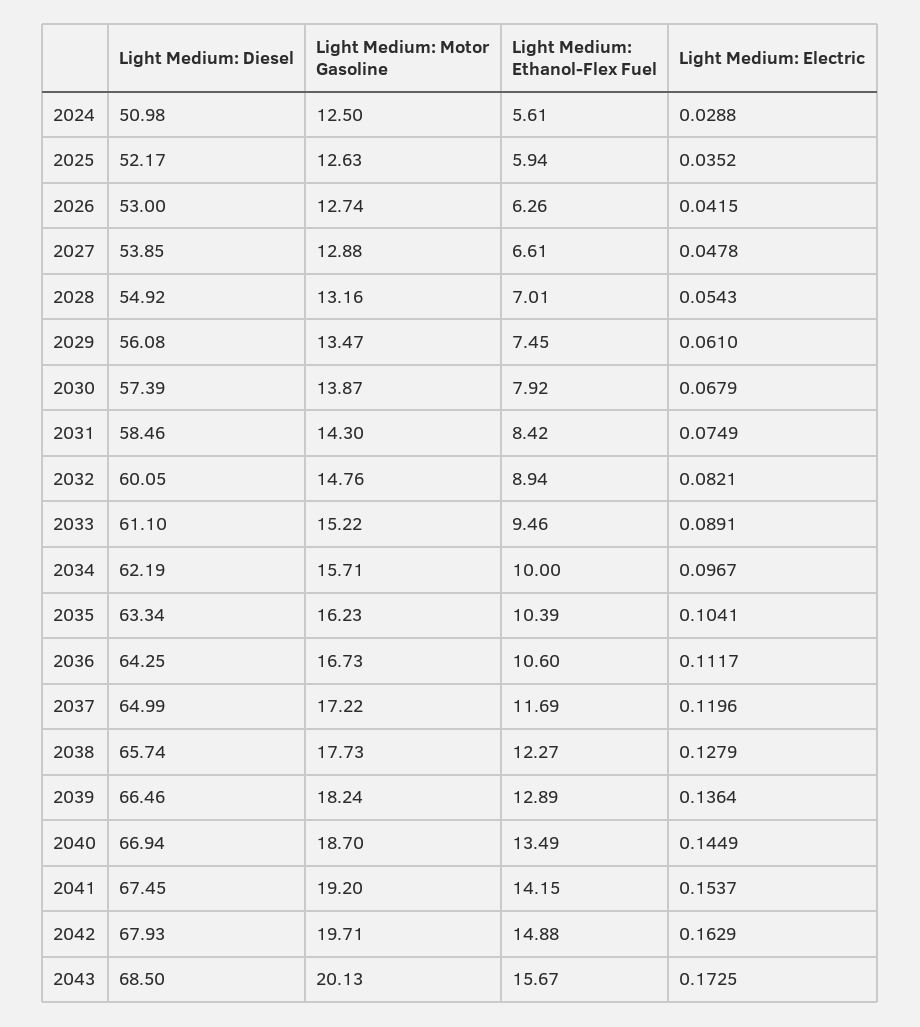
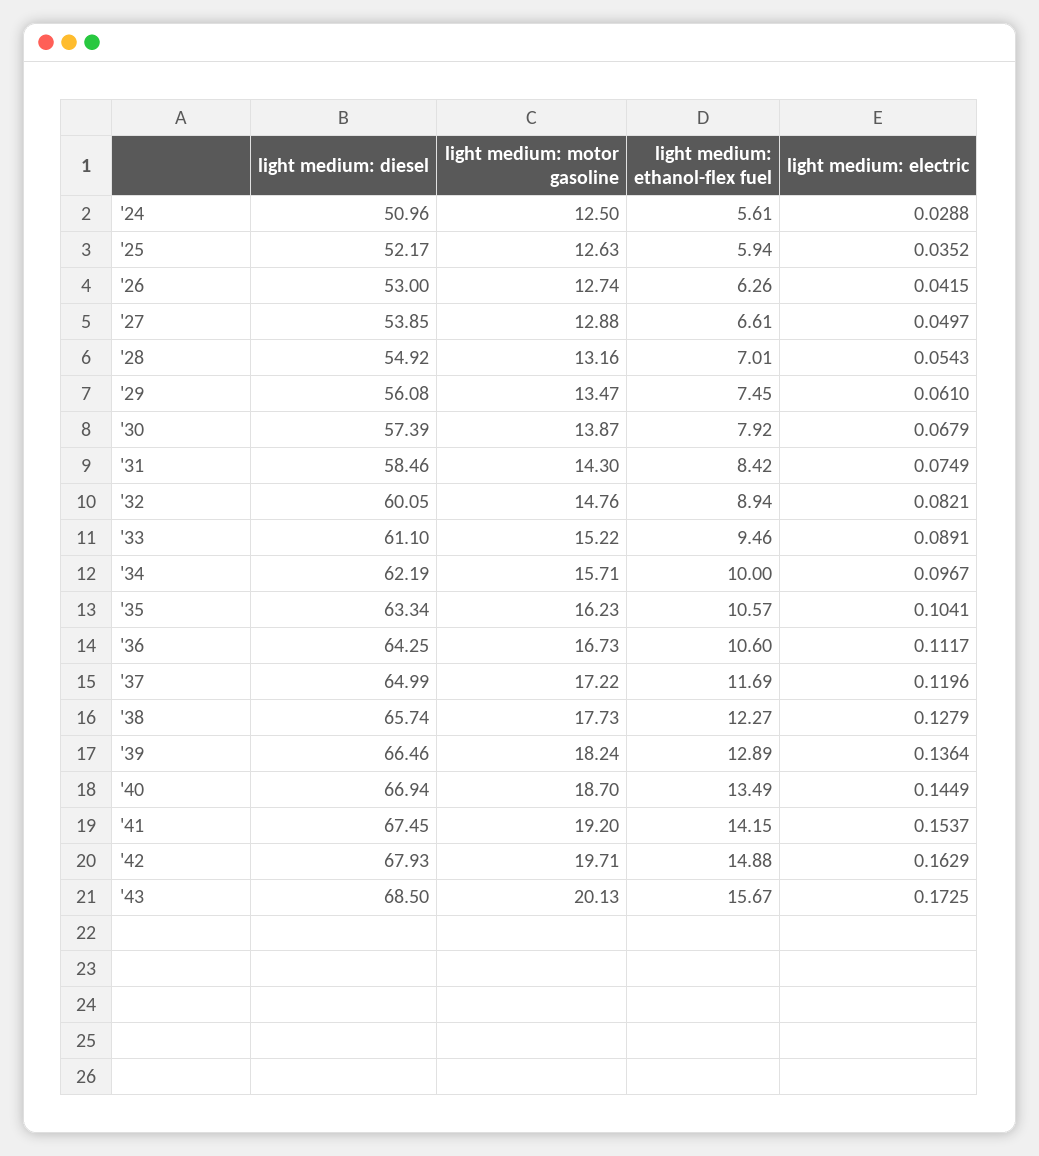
  {
    "Light Medium: Diesel": {
-     "2024": 50.98,
+     "2024": 50.96,
      "2025": 52.17,
      "2026": 53,
      "2027": 53.85,
      "2028": 54.92,
      "2029": 56.08,
      "2030": 57.39,
      "2031": 58.46,
      "2032": 60.05,
      "2033": 61.1,
      "2034": 62.19,
      "2035": 63.34,
      "2036": 64.25,
      "2037": 64.99,
      "2038": 65.74,
      "2039": 66.46,
      "2040": 66.94,
      "2041": 67.45,
      "2042": 67.93,
      "2043": 68.5
    },
    "Light Medium: Motor Gasoline": {
      "2024": 12.5,
      "2025": 12.63,
      "2026": 12.74,
      "2027": 12.88,
      "2028": 13.16,
      "2029": 13.47,
      "2030": 13.87,
      "2031": 14.3,
      "2032": 14.76,
      "2033": 15.22,
      "2034": 15.71,
      "2035": 16.23,
      "2036": 16.73,
      "2037": 17.22,
      "2038": 17.73,
      "2039": 18.24,
      "2040": 18.7,
      "2041": 19.2,
      "2042": 19.71,
      "2043": 20.13
    },
    "Light Medium: Ethanol-Flex Fuel": {
      "2024": 5.61,
      "2025": 5.94,
      "2026": 6.26,
      "2027": 6.61,
      "2028": 7.01,
      "2029": 7.45,
      "2030": 7.92,
      "2031": 8.42,
      "2032": 8.94,
      "2033": 9.46,
      "2034": 10,
-     "2035": 10.39,
+     "2035": 10.57,
      "2036": 10.6,
      "2037": 11.69,
      "2038": 12.27,
      "2039": 12.89,
      "2040": 13.49,
      "2041": 14.15,
      "2042": 14.88,
      "2043": 15.67
    },
    "Light Medium: Electric": {
      "2024": 0.0288,
      "2025": 0.0352,
      "2026": 0.0415,
-     "2027": 0.0478,
+     "2027": 0.0497,
      "2028": 0.0543,
      "2029": 0.061,
      "2030": 0.0679,
      "2031": 0.0749,
      "2032": 0.0821,
      "2033": 0.0891,
      "2034": 0.0967,
      "2035": 0.1041,
      "2036": 0.1117,
      "2037": 0.1196,
      "2038": 0.1279,
      "2039": 0.1364,
      "2040": 0.1449,
      "2041": 0.1537,
      "2042": 0.1629,
      "2043": 0.1725
    }
  }

